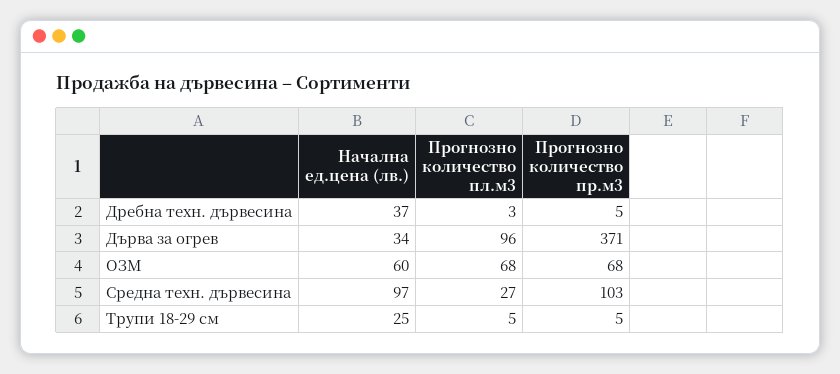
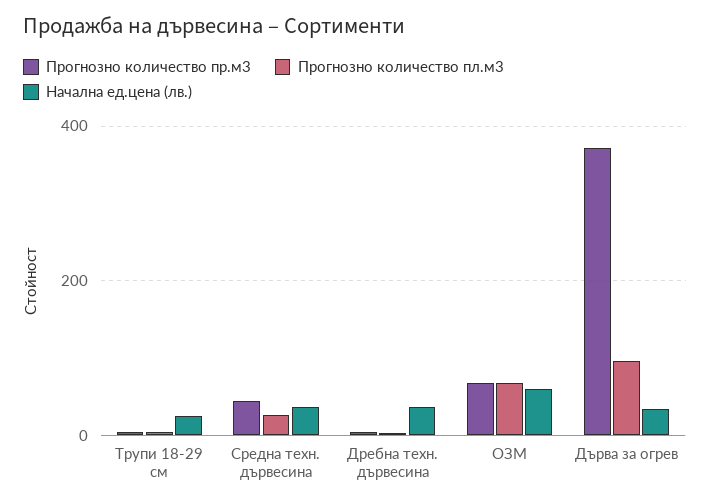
  {
    "Начална ед.цена (лв.)": {
      "Дребна техн. дървесина": 37,
      "Дърва за огрев": 34,
      "ОЗМ": 60,
-     "Средна техн. дървесина": 97,
+     "Средна техн. дървесина": 40,
      "Трупи 18-29 см": 25
    },
    "Прогнозно количество пл.м3": {
      "Дребна техн. дървесина": 3,
      "Дърва за огрев": 96,
      "ОЗМ": 68,
      "Средна техн. дървесина": 27,
      "Трупи 18-29 см": 5
    },
    "Прогнозно количество пр.м3": {
      "Дребна техн. дървесина": 5,
      "Дърва за огрев": 371,
      "ОЗМ": 68,
-     "Средна техн. дървесина": 103,
+     "Средна техн. дървесина": 40,
      "Трупи 18-29 см": 5
    }
  }

